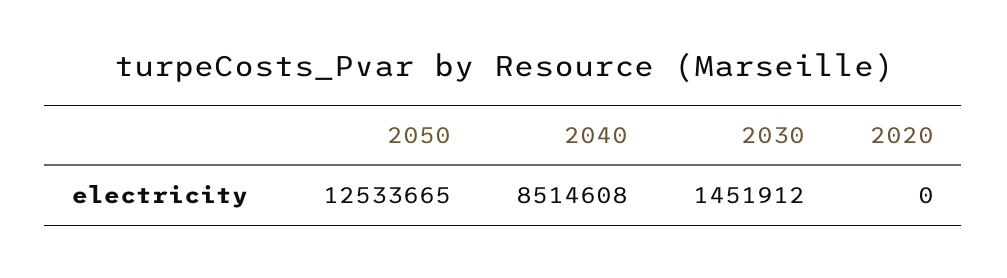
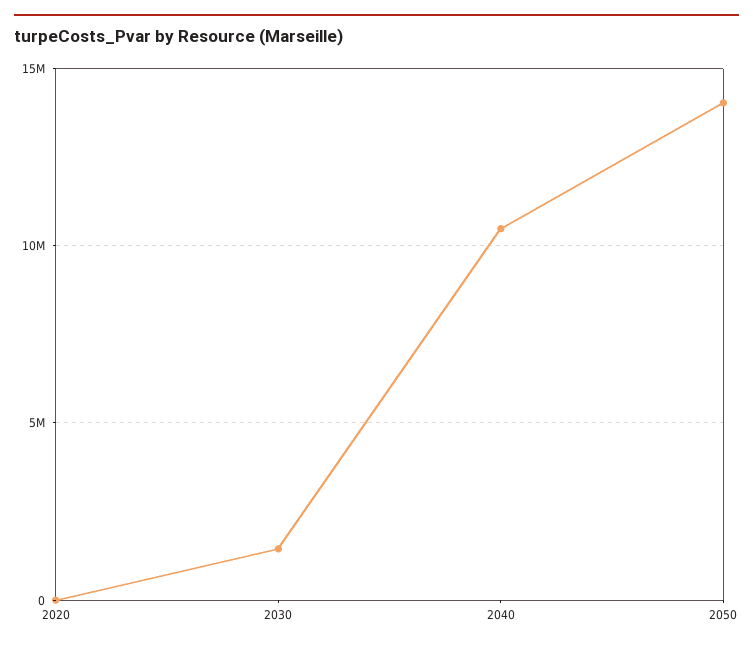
  {
-   "2050": 12533665,
+   "2050": 14000000,
-   "2040": 8514608,
+   "2040": 10500000,
    "2030": 1451912,
    "2020": 0
  }

